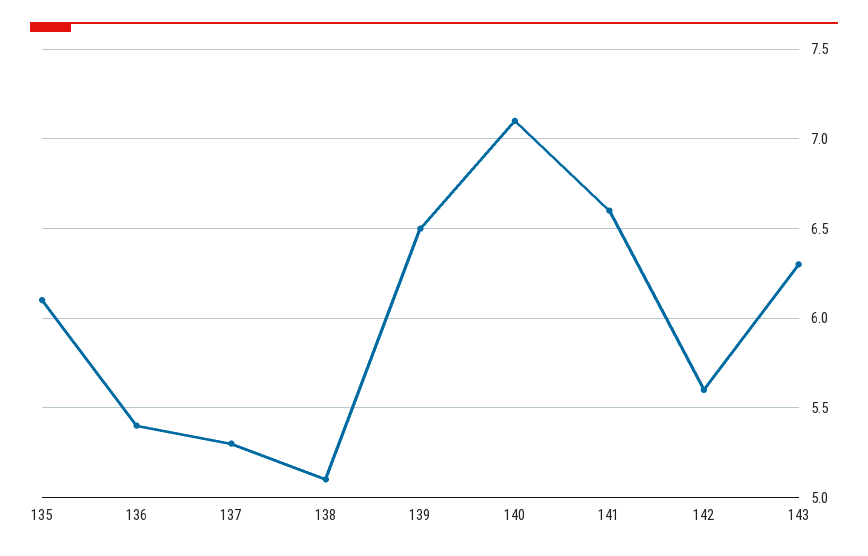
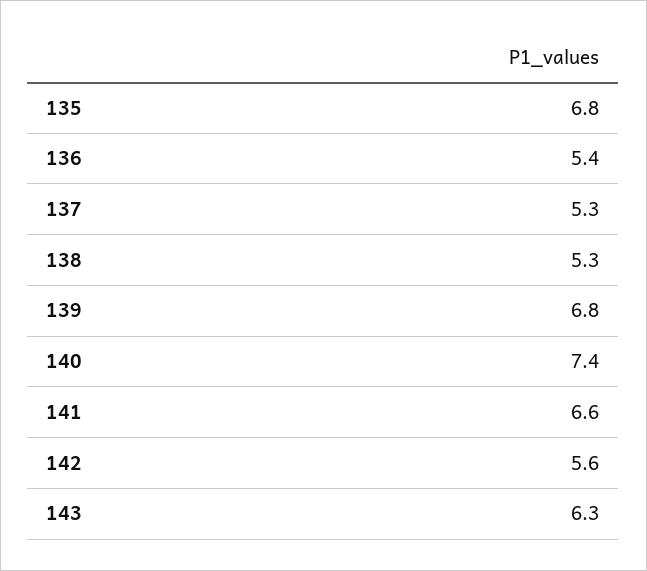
  {
-   "135": 6.1,
+   "135": 6.8,
    "136": 5.4,
    "137": 5.3,
-   "138": 5.1,
+   "138": 5.3,
-   "139": 6.5,
+   "139": 6.8,
-   "140": 7.1,
+   "140": 7.4,
    "141": 6.6,
    "142": 5.6,
    "143": 6.3
  }

